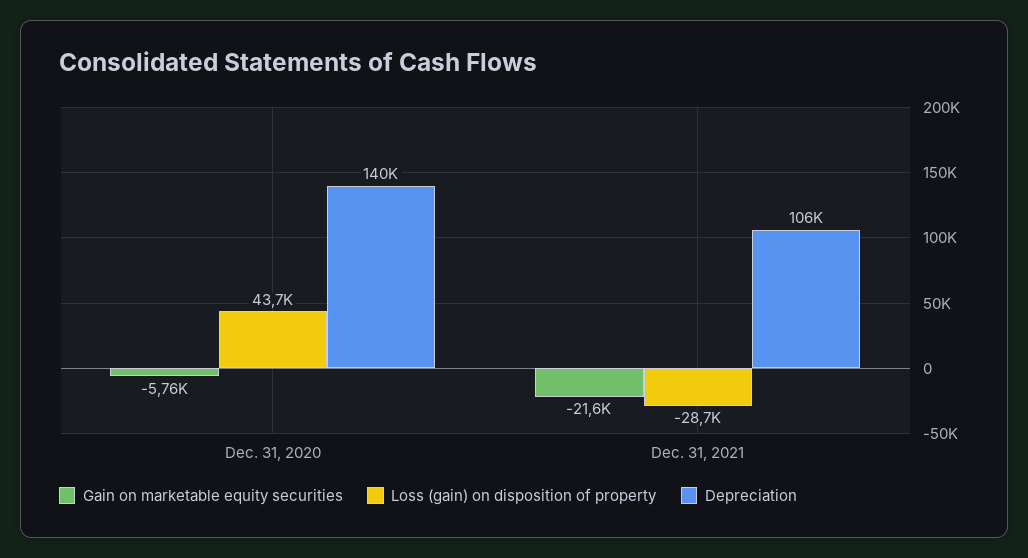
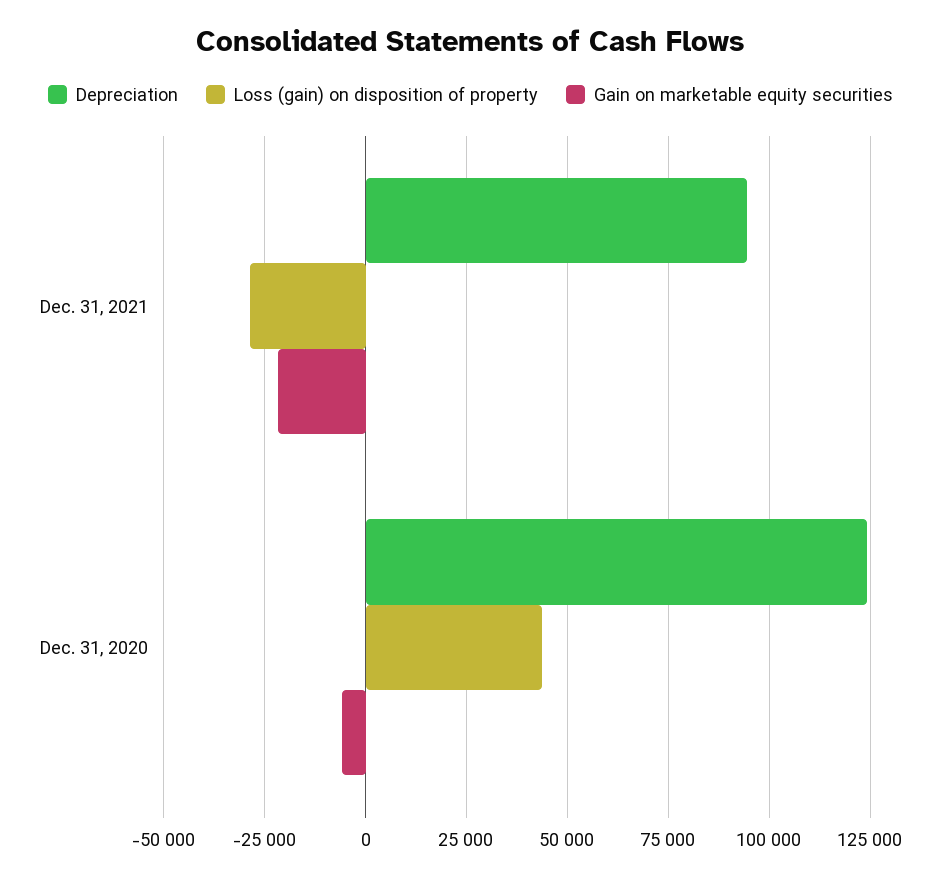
  {
    "Gain on marketable equity securities": {
      "Dec. 31, 2020": -5760,
      "Dec. 31, 2021": -21600
    },
    "Loss (gain) on disposition of property": {
      "Dec. 31, 2020": 43700,
      "Dec. 31, 2021": -28700
    },
    "Depreciation": {
-     "Dec. 31, 2020": 140000,
+     "Dec. 31, 2020": 125000,
-     "Dec. 31, 2021": 106000
+     "Dec. 31, 2021": 95000
    }
  }

